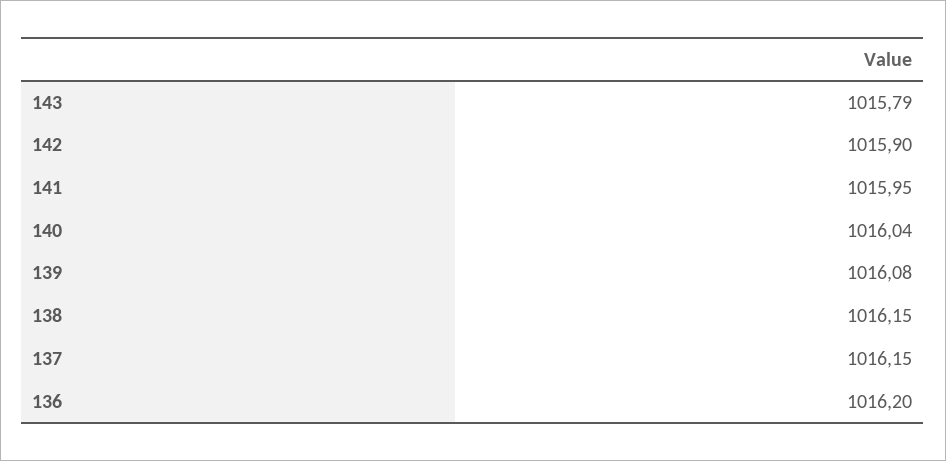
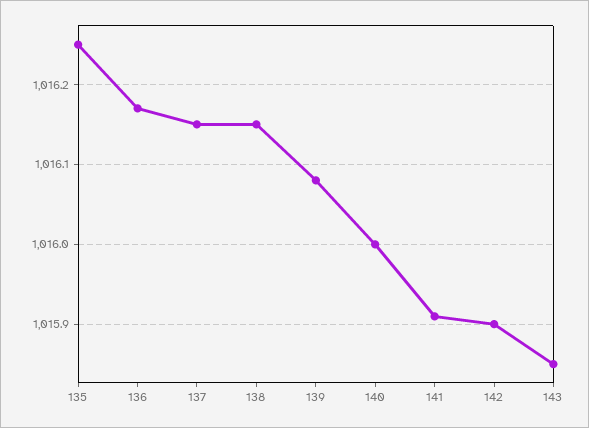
  {
-   "143": 1015.79,
+   "143": 1015.85,
    "142": 1015.9,
-   "141": 1015.95,
+   "141": 1015.91,
-   "140": 1016.04,
+   "140": 1016,
    "139": 1016.08,
    "138": 1016.15,
    "137": 1016.15,
-   "136": 1016.2
+   "136": 1016.17,
+   "135": 1016.25
  }

